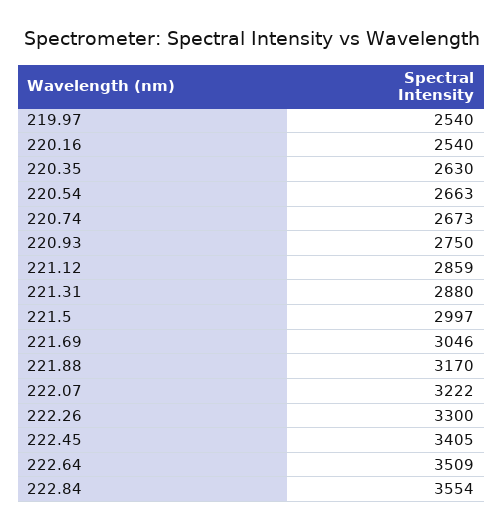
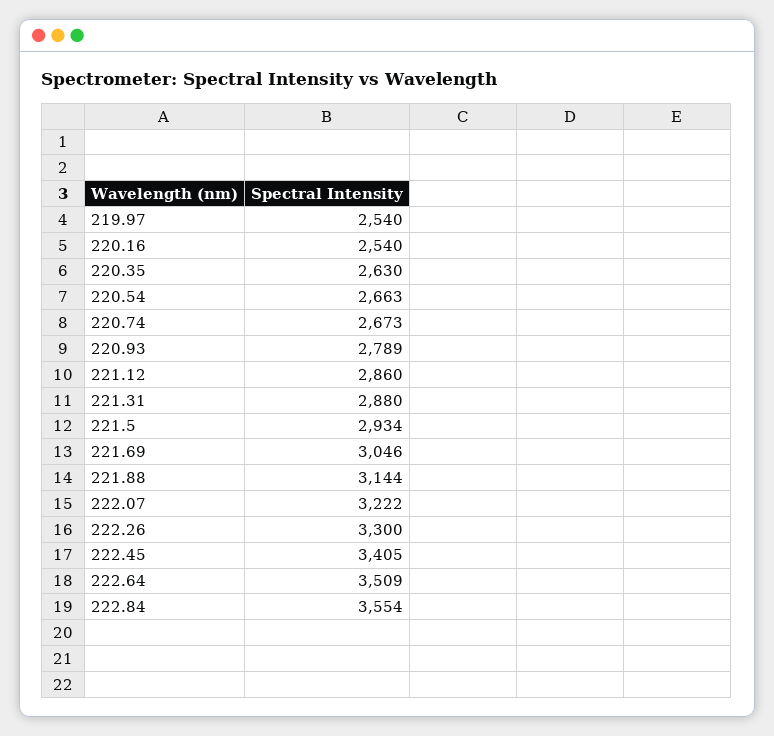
  {
    "219.97": 2540,
    "220.16": 2540,
    "220.35": 2630,
    "220.54": 2663,
    "220.74": 2673,
-   "220.93": 2750,
+   "220.93": 2789,
-   "221.12": 2859,
+   "221.12": 2860,
    "221.31": 2880,
-   "221.5": 2997,
+   "221.5": 2934,
    "221.69": 3046,
-   "221.88": 3170,
+   "221.88": 3144,
    "222.07": 3222,
    "222.26": 3300,
    "222.45": 3405,
    "222.64": 3509,
    "222.84": 3554
  }

